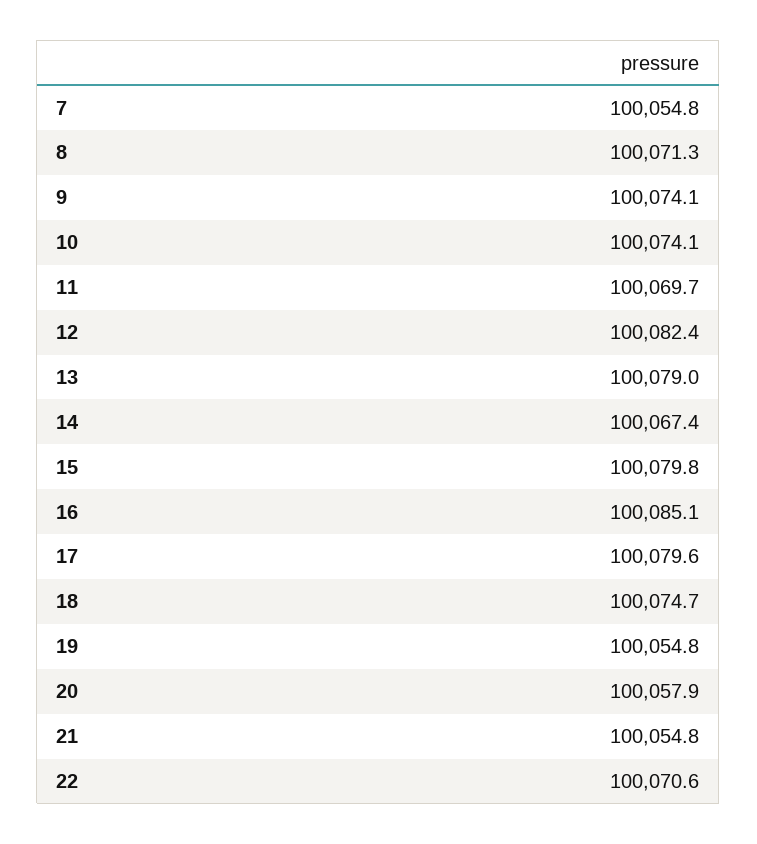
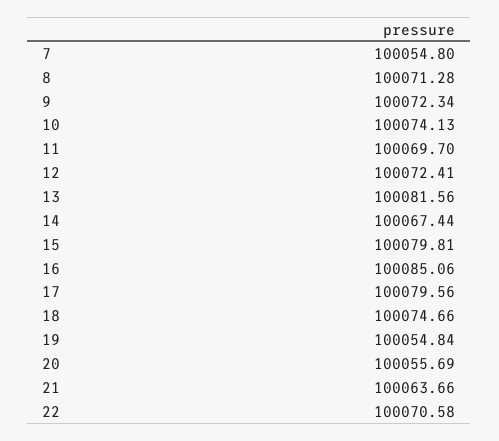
  {
    "7": 100054.8,
    "8": 100071.28,
-   "9": 100074.1,
+   "9": 100072.34,
    "10": 100074.13,
    "11": 100069.7,
-   "12": 100082.4,
+   "12": 100072.41,
-   "13": 100079,
+   "13": 100081.56,
    "14": 100067.44,
    "15": 100079.81,
    "16": 100085.06,
    "17": 100079.56,
    "18": 100074.66,
    "19": 100054.84,
-   "20": 100057.9,
+   "20": 100055.69,
-   "21": 100054.8,
+   "21": 100063.66,
    "22": 100070.58
  }

